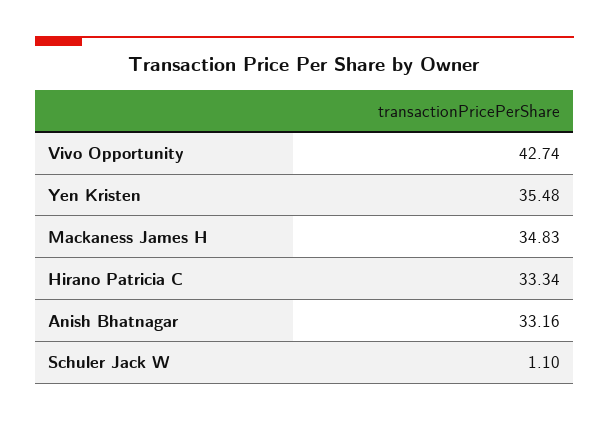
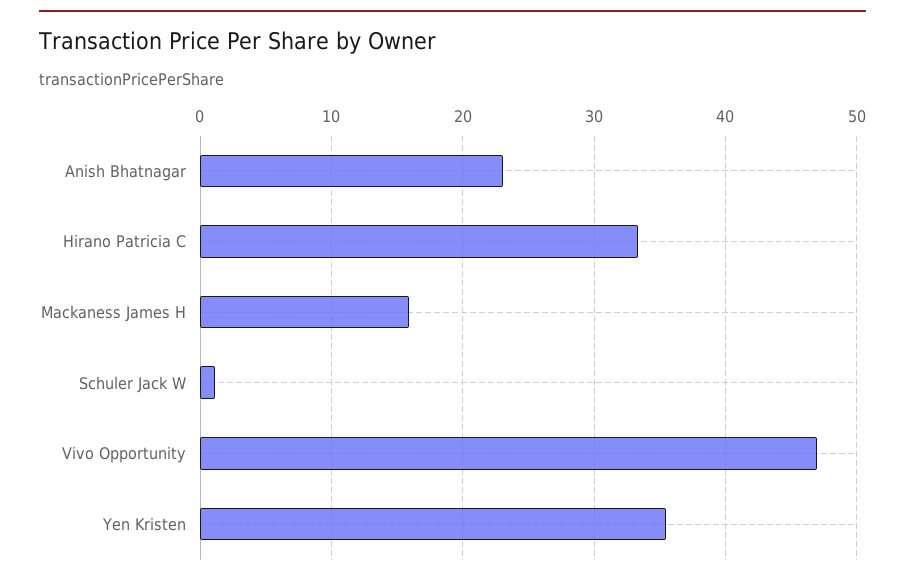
  {
-   "Vivo Opportunity": 42.74,
+   "Vivo Opportunity": 47,
    "Yen Kristen": 35.48,
-   "Mackaness James H": 34.83,
+   "Mackaness James H": 16,
    "Hirano Patricia C": 33.34,
-   "Anish Bhatnagar": 33.16,
+   "Anish Bhatnagar": 23,
    "Schuler Jack W": 1.1
  }

